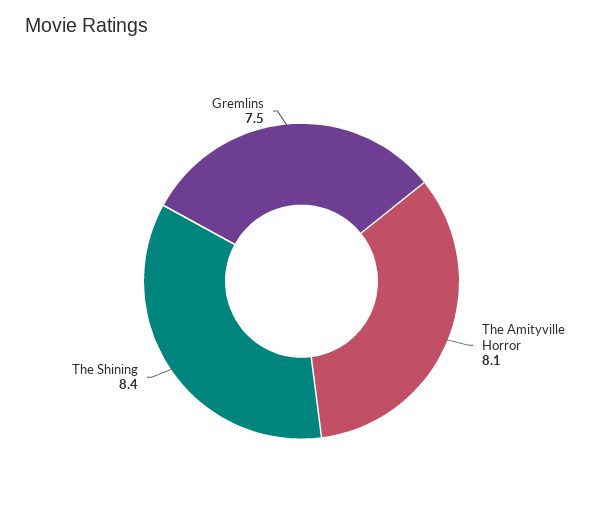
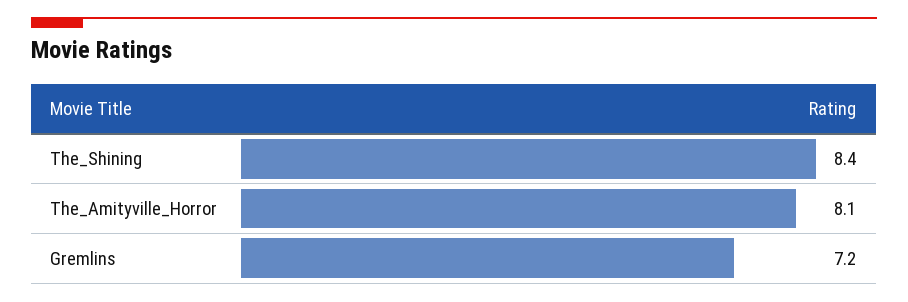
  {
    "The Amityville Horror": 8.1,
    "The Shining": 8.4,
-   "Gremlins": 7.5
+   "Gremlins": 7.2
  }

